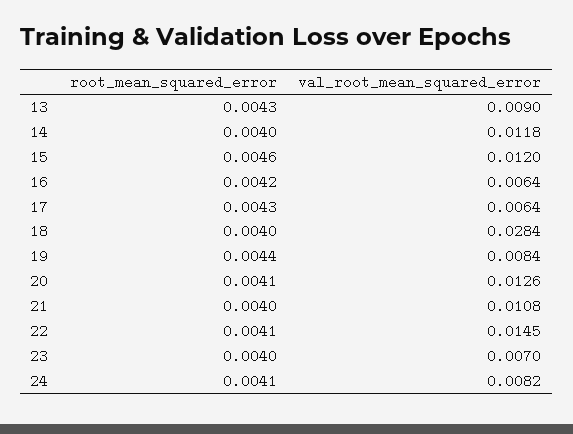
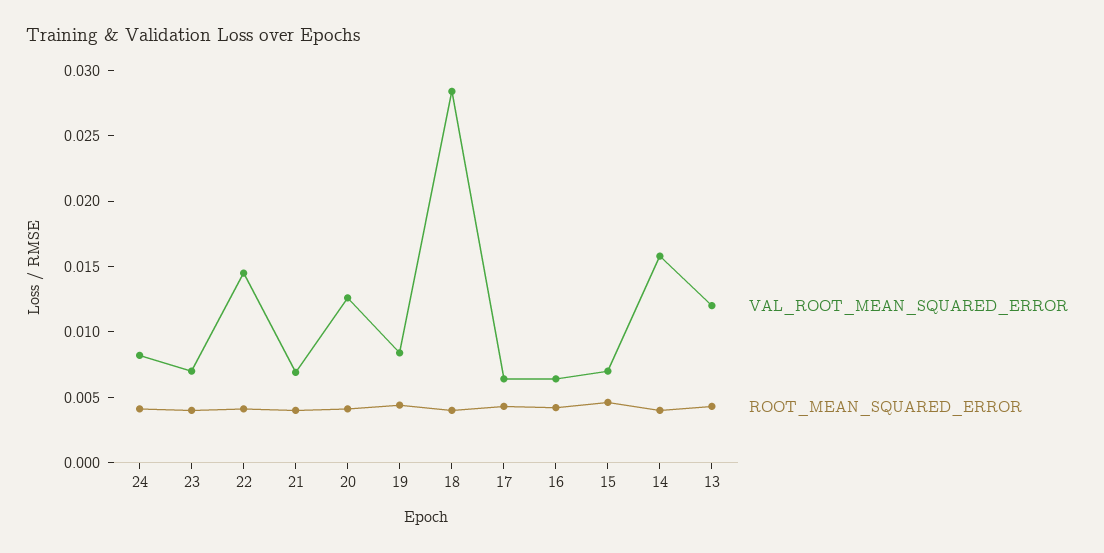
  {
    "root_mean_squared_error": {
      "13": 0.0043,
      "14": 0.004,
      "15": 0.0046,
      "16": 0.0042,
      "17": 0.0043,
      "18": 0.004,
      "19": 0.0044,
      "20": 0.0041,
      "21": 0.004,
      "22": 0.0041,
      "23": 0.004,
      "24": 0.0041
    },
    "val_root_mean_squared_error": {
-     "13": 0.009,
+     "13": 0.012,
-     "14": 0.0118,
+     "14": 0.016,
-     "15": 0.012,
+     "15": 0.007,
      "16": 0.0064,
      "17": 0.0064,
      "18": 0.0284,
      "19": 0.0084,
      "20": 0.0126,
-     "21": 0.0108,
+     "21": 0.007,
      "22": 0.0145,
      "23": 0.007,
      "24": 0.0082
    }
  }

